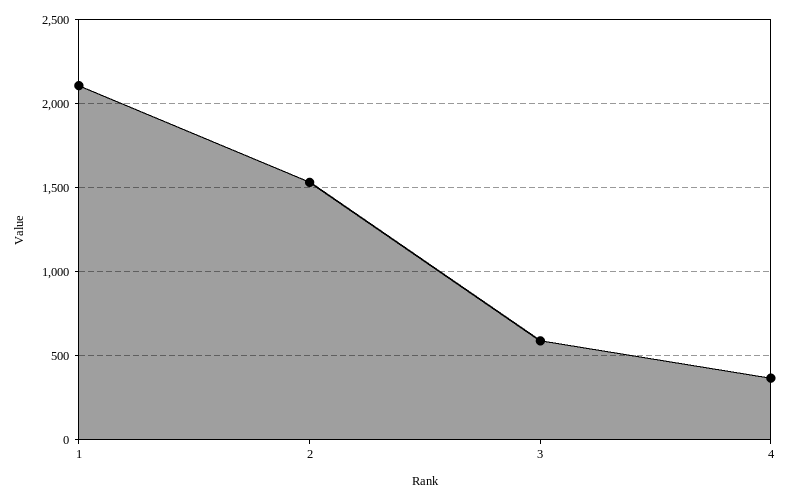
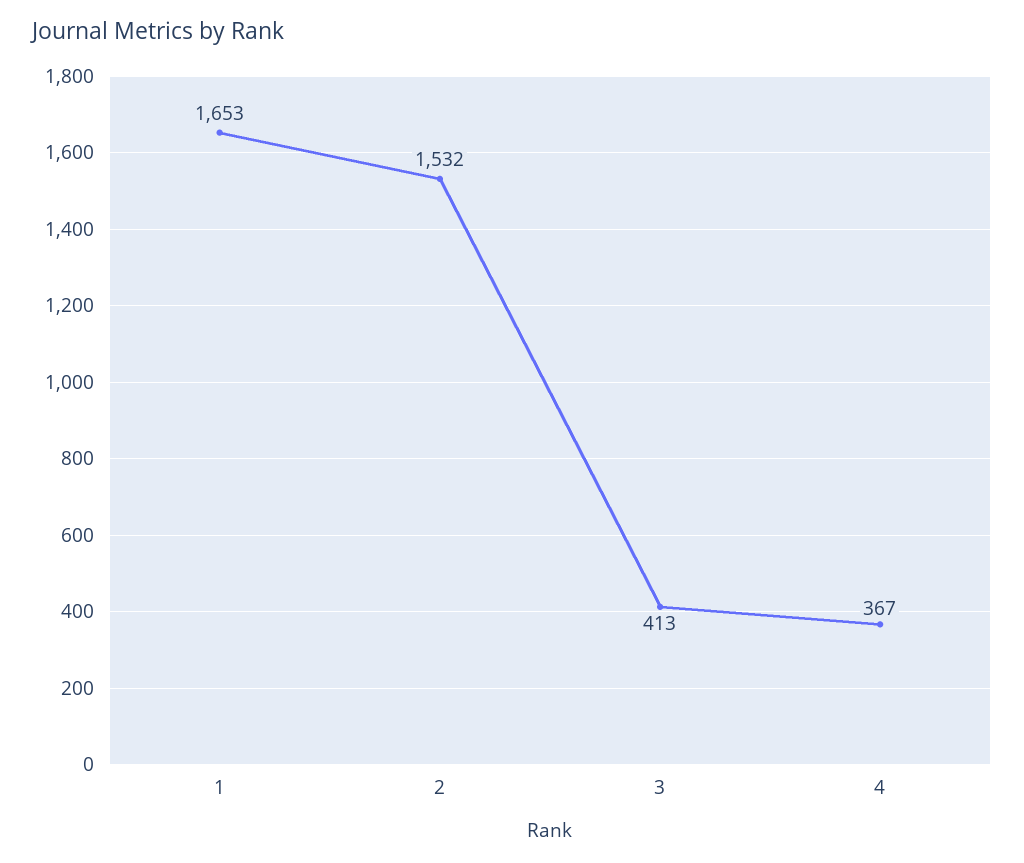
  {
-   "1": 2100,
+   "1": 1653,
    "2": 1532,
-   "3": 600,
+   "3": 413,
    "4": 367
  }

